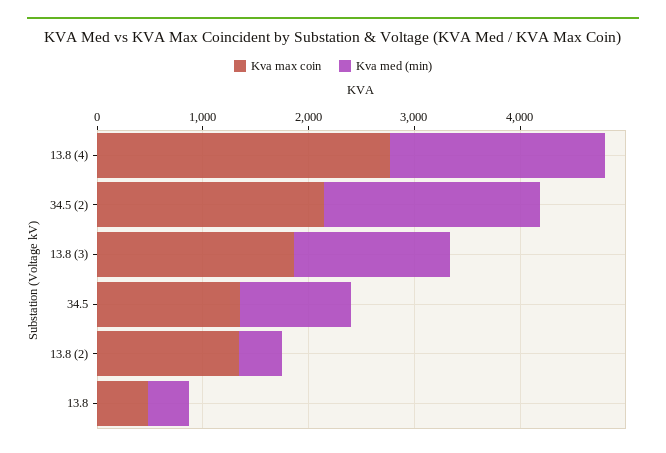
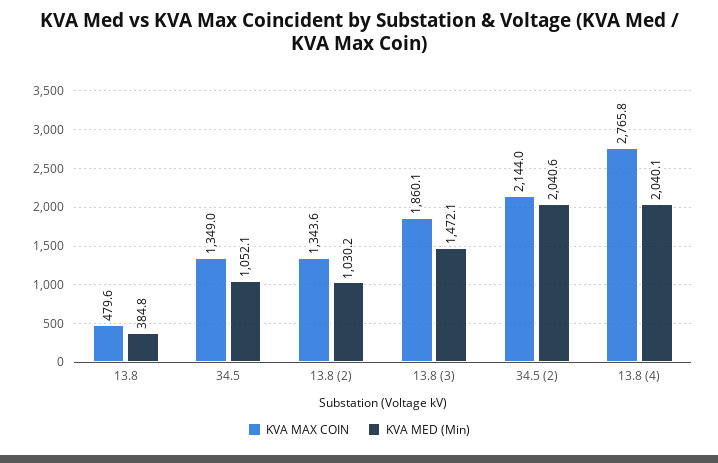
  {
    "Kva max coin": {
      "13.8 (4)": 2765.8,
      "34.5 (2)": 2144,
      "13.8 (3)": 1860.1,
      "34.5": 1349,
      "13.8 (2)": 1343.6,
      "13.8": 479.6
    },
    "Kva med (min)": {
      "13.8 (4)": 2040.1,
      "34.5 (2)": 2040.6,
      "13.8 (3)": 1472.1,
      "34.5": 1052.1,
-     "13.8 (2)": 400,
+     "13.8 (2)": 1030.2,
      "13.8": 384.8
    }
  }

